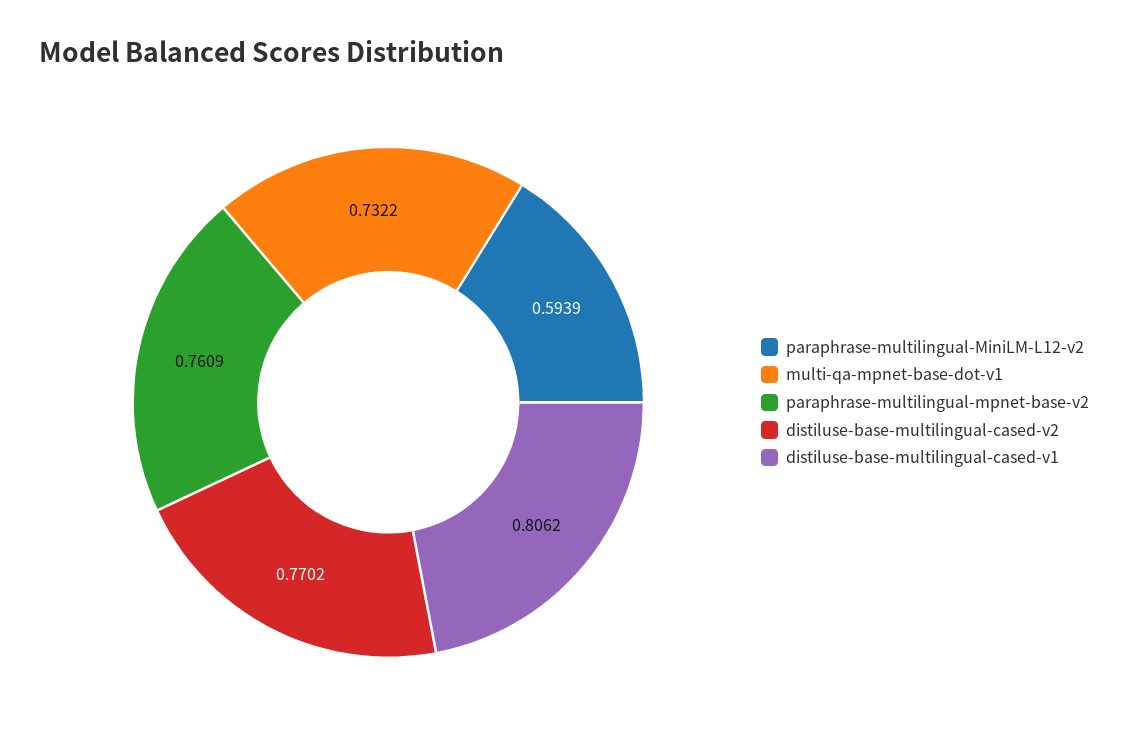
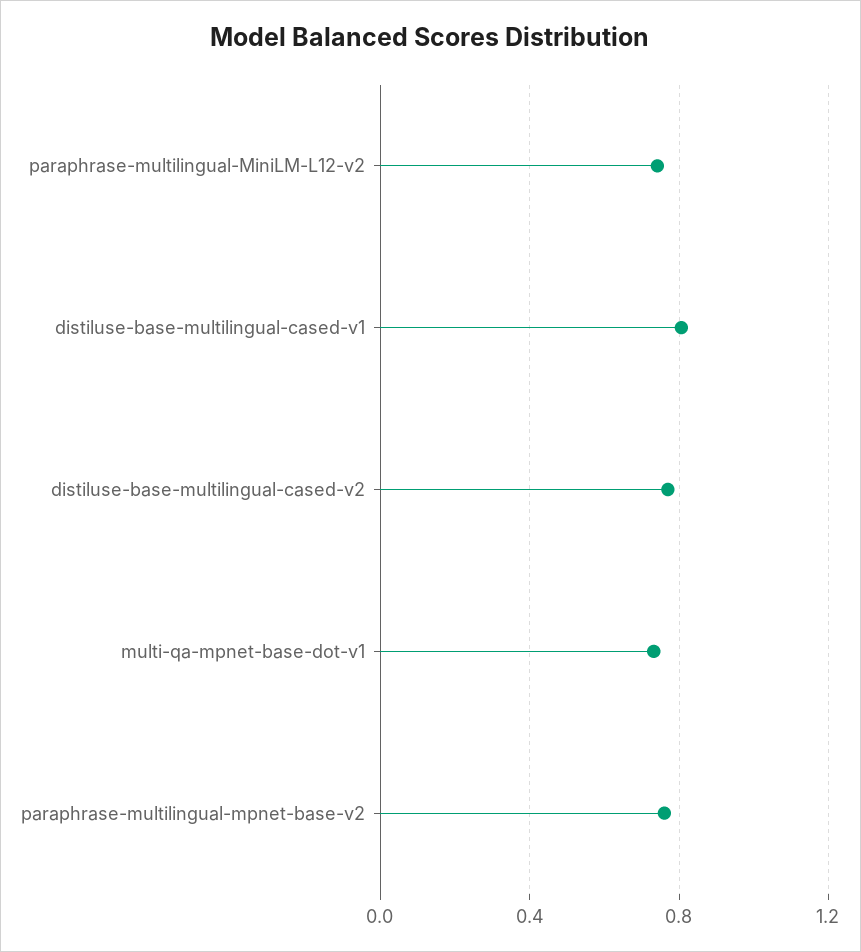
  {
-   "paraphrase-multilingual-MiniLM-L12-v2": 0.5939,
+   "paraphrase-multilingual-MiniLM-L12-v2": 0.75,
    "multi-qa-mpnet-base-dot-v1": 0.7322,
    "paraphrase-multilingual-mpnet-base-v2": 0.7609,
    "distiluse-base-multilingual-cased-v2": 0.7702,
    "distiluse-base-multilingual-cased-v1": 0.8062
  }

